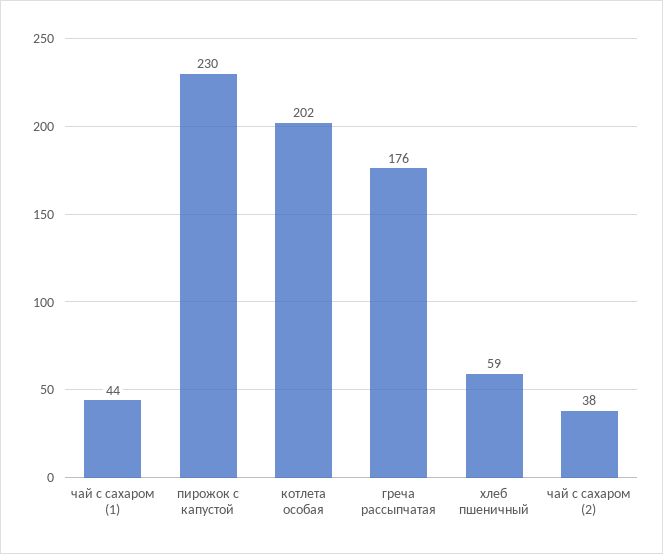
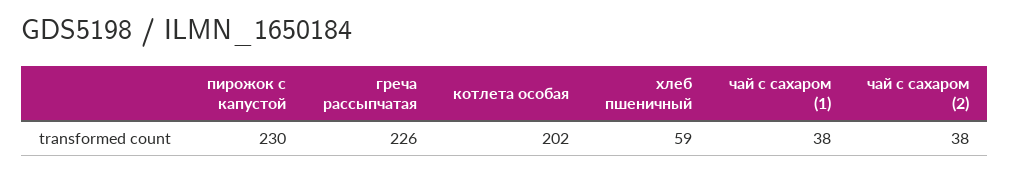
  {
-   "чай с сахаром (1)": 44,
+   "чай с сахаром (1)": 38,
    "пирожок с капустой": 230,
    "котлета особая": 202,
-   "греча рассыпчатая": 176,
+   "греча рассыпчатая": 226,
    "хлеб пшеничный": 59,
    "чай с сахаром (2)": 38
  }

